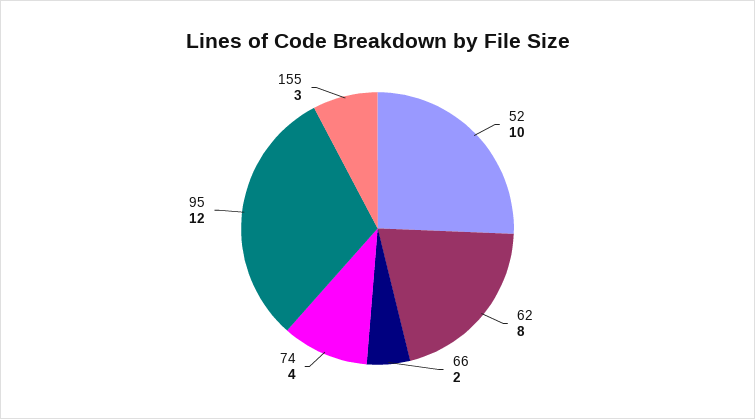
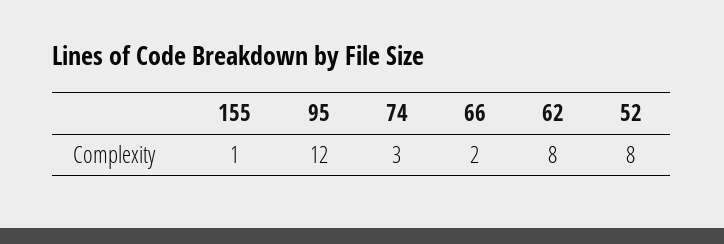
  {
-   "52": 10,
+   "52": 8,
    "62": 8,
    "66": 2,
-   "74": 4,
+   "74": 3,
    "95": 12,
-   "155": 3
+   "155": 1
  }

